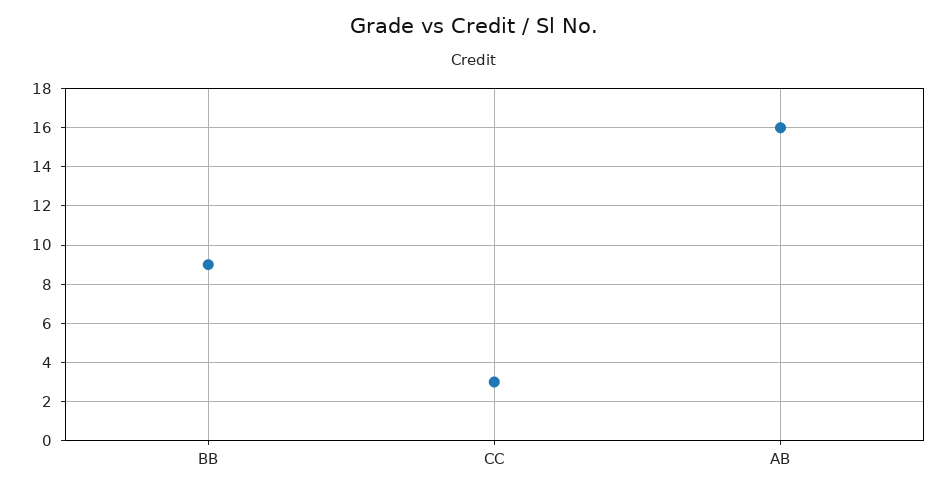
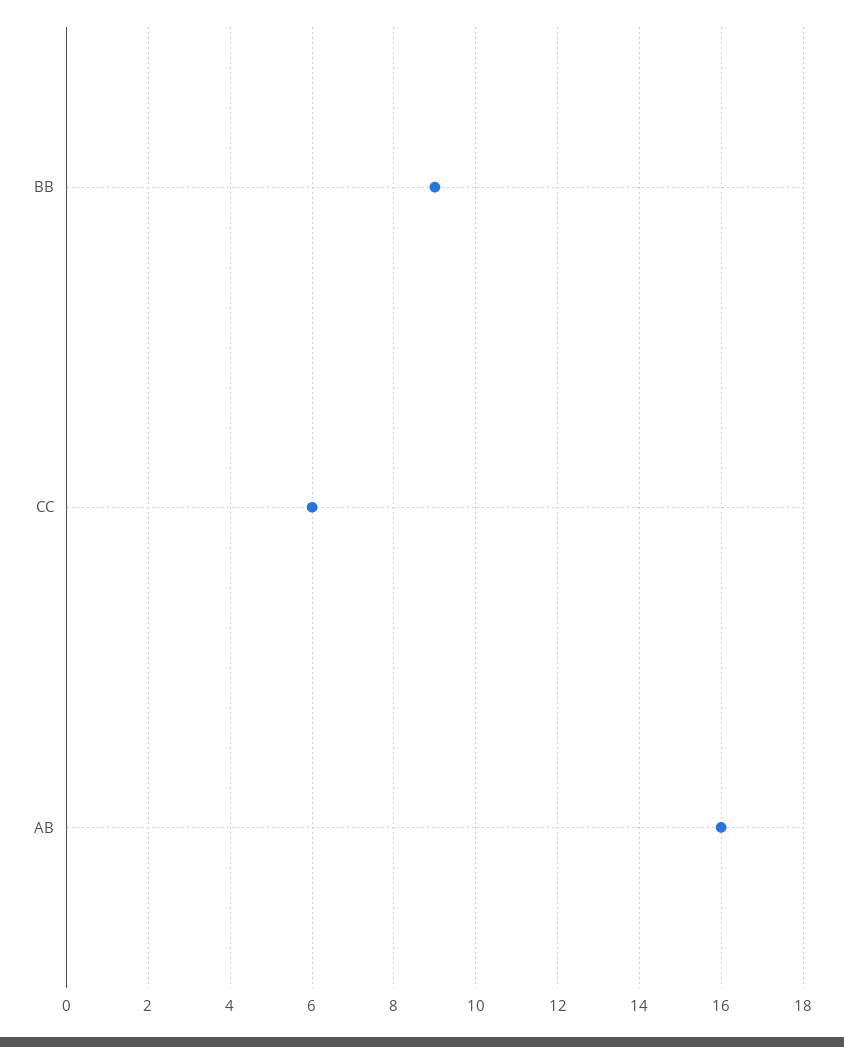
  {
    "BB": 9,
-   "CC": 3,
+   "CC": 6,
    "AB": 16
  }

